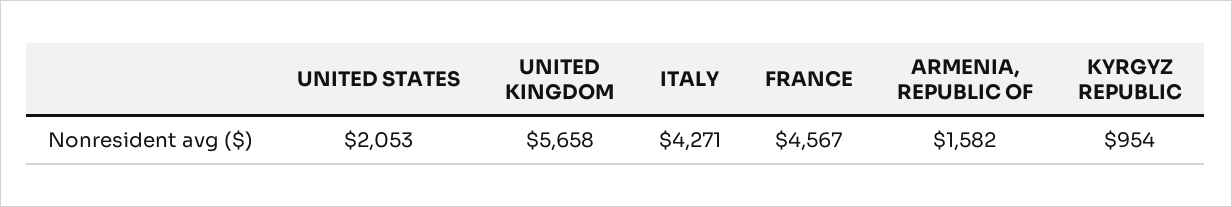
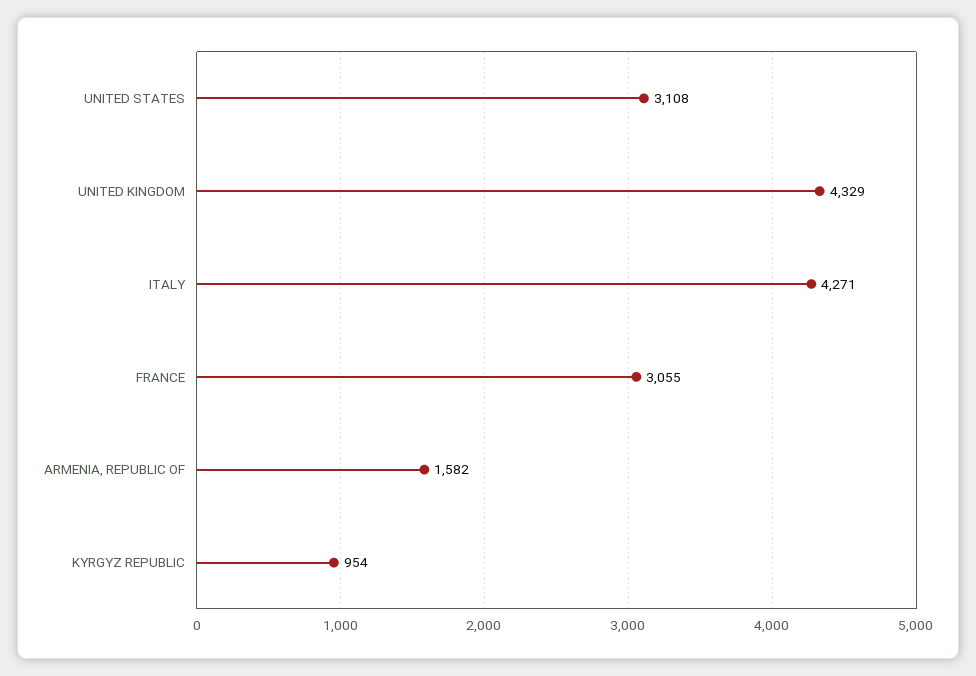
  {
-   "UNITED STATES": 2053,
+   "UNITED STATES": 3108,
-   "UNITED KINGDOM": 5658,
+   "UNITED KINGDOM": 4329,
    "ITALY": 4271,
-   "FRANCE": 4567,
+   "FRANCE": 3055,
    "ARMENIA, REPUBLIC OF": 1582,
    "KYRGYZ REPUBLIC": 954
  }

